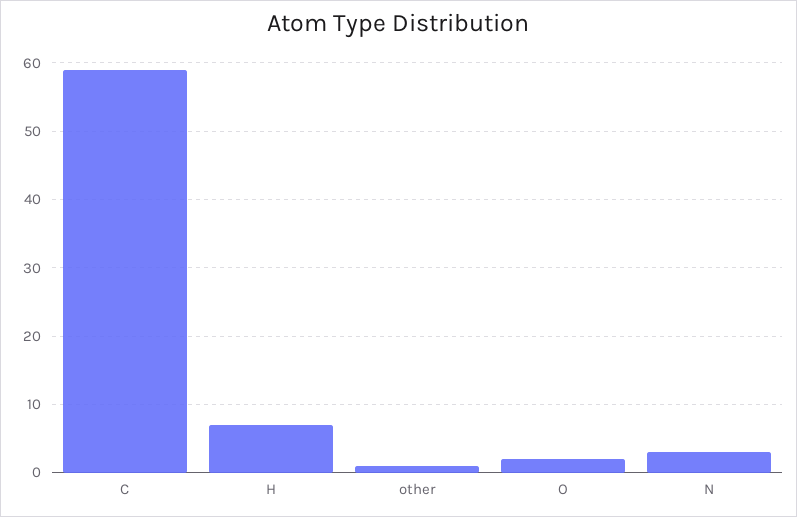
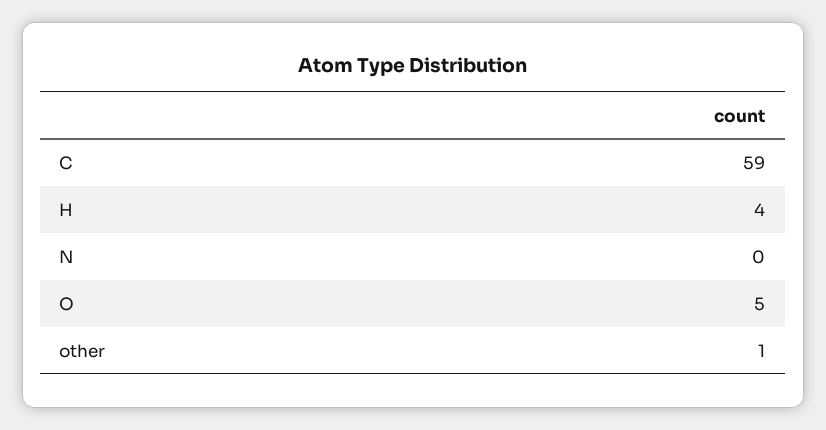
  {
    "C": 59,
-   "H": 7,
+   "H": 4,
    "other": 1,
-   "O": 2,
+   "O": 5,
-   "N": 3
+   "N": 0
  }

